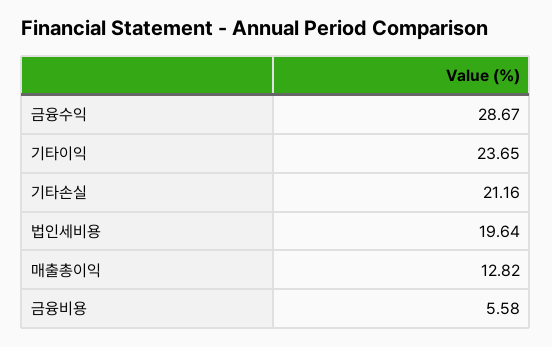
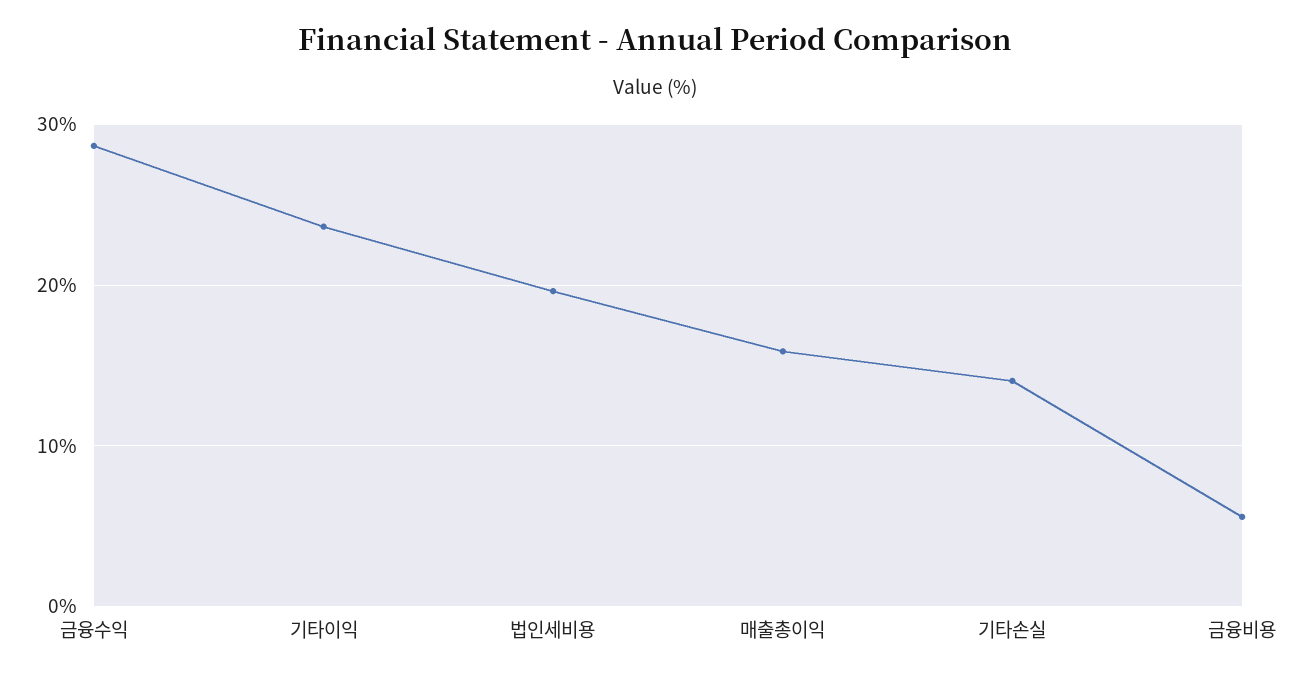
  {
    "금융수익": 28.67,
    "기타이익": 23.65,
-   "기타손실": 21.16,
+   "기타손실": 14,
    "법인세비용": 19.64,
-   "매출총이익": 12.82,
+   "매출총이익": 16,
    "금융비용": 5.58
  }

